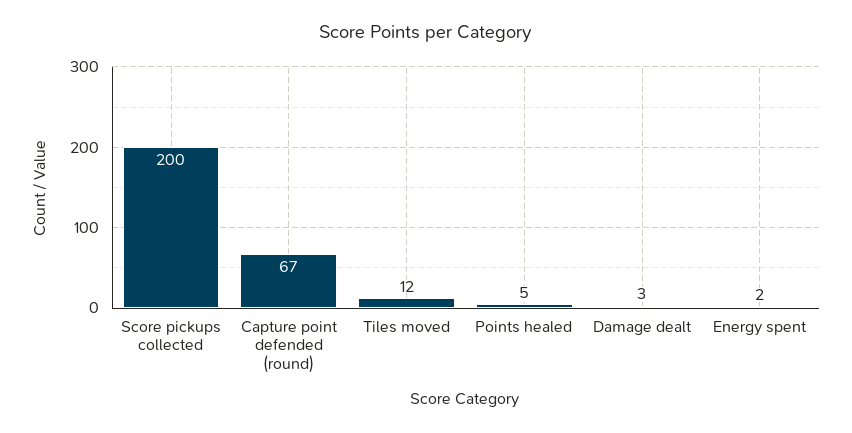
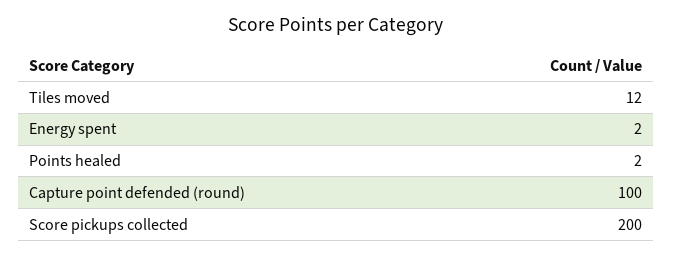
  {
    "Score pickups collected": 200,
-   "Capture point defended (round)": 67,
+   "Capture point defended (round)": 100,
    "Tiles moved": 12,
-   "Points healed": 5,
+   "Points healed": 2,
-   "Damage dealt": 3,
    "Energy spent": 2
  }

